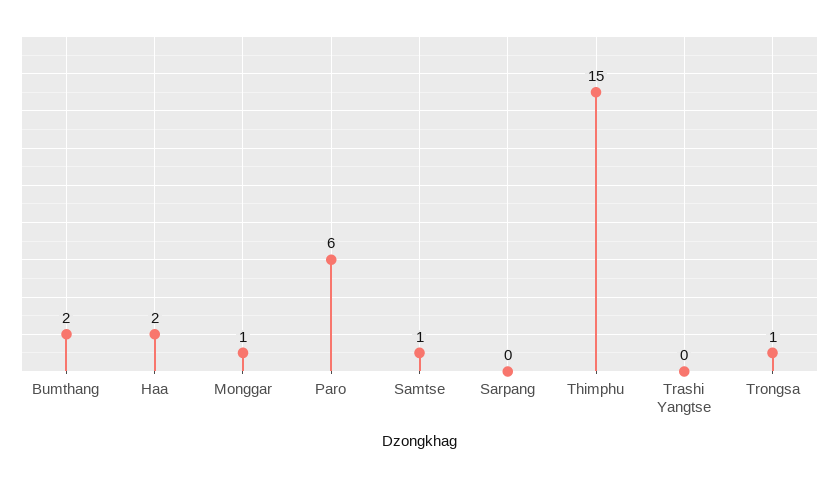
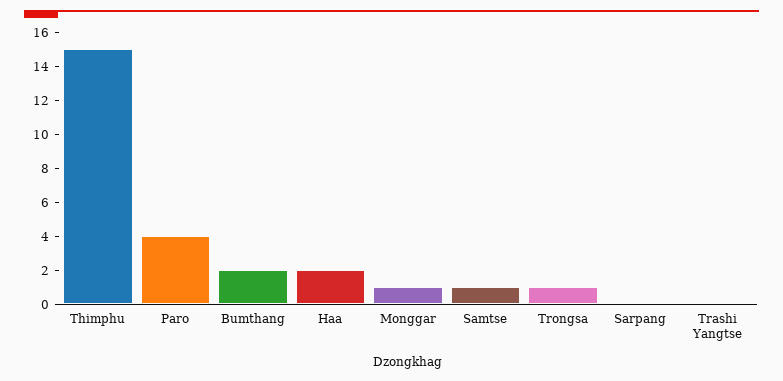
  {
    "Bumthang": 2,
    "Haa": 2,
    "Monggar": 1,
-   "Paro": 6,
+   "Paro": 4,
    "Samtse": 1,
    "Sarpang": 0,
    "Thimphu": 15,
    "Trashi Yangtse": 0,
    "Trongsa": 1
  }

